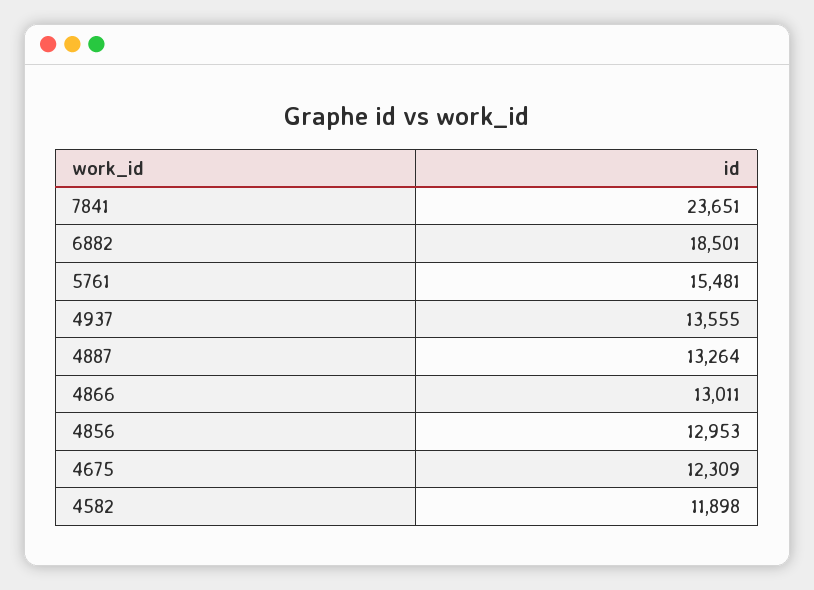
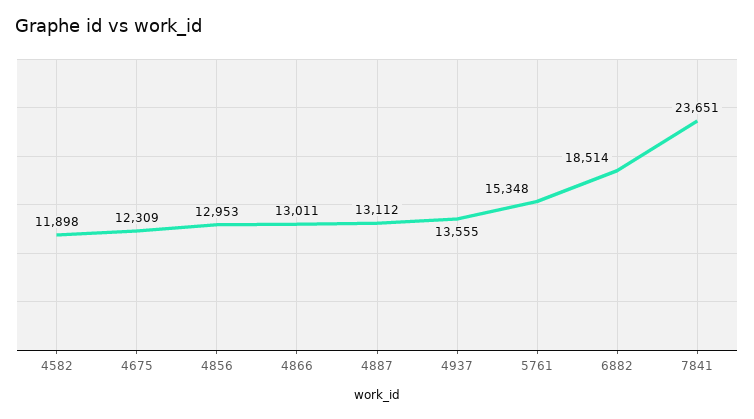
  {
    "7841": 23651,
-   "6882": 18501,
+   "6882": 18514,
-   "5761": 15481,
+   "5761": 15348,
    "4937": 13555,
-   "4887": 13264,
+   "4887": 13112,
    "4866": 13011,
    "4856": 12953,
    "4675": 12309,
    "4582": 11898
  }

